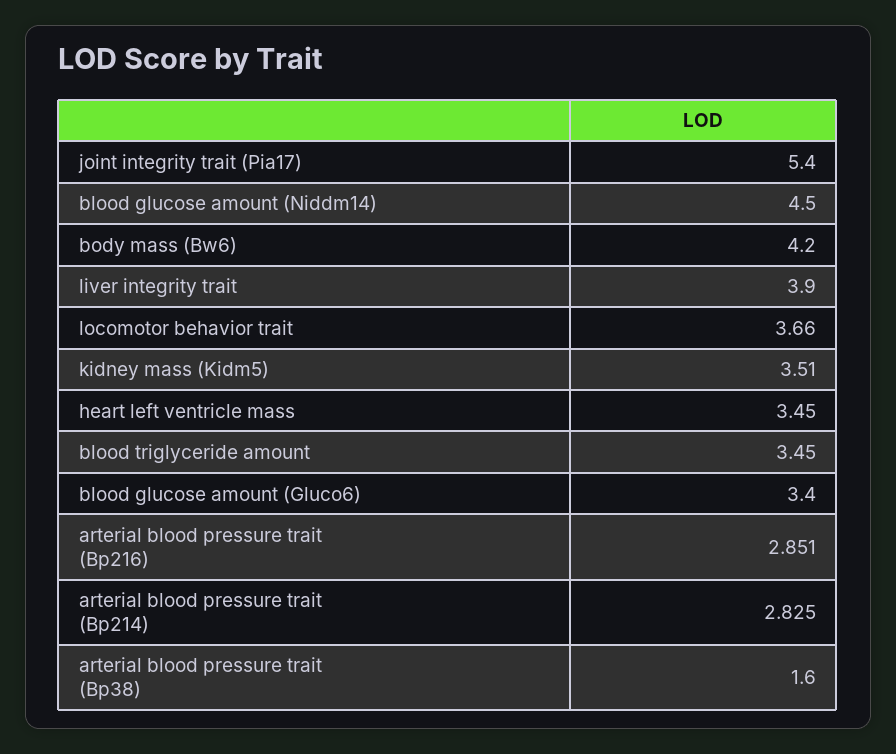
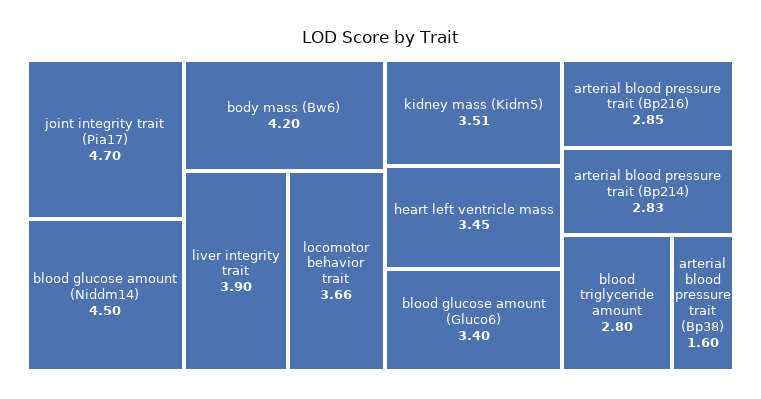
  {
-   "joint integrity trait (Pia17)": 5.4,
+   "joint integrity trait (Pia17)": 4.7,
    "blood glucose amount (Niddm14)": 4.5,
    "body mass (Bw6)": 4.2,
    "liver integrity trait": 3.9,
    "locomotor behavior trait": 3.66,
    "kidney mass (Kidm5)": 3.51,
    "heart left ventricle mass": 3.45,
-   "blood triglyceride amount": 3.45,
+   "blood triglyceride amount": 2.8,
    "blood glucose amount (Gluco6)": 3.4,
    "arterial blood pressure trait (Bp216)": 2.851,
    "arterial blood pressure trait (Bp214)": 2.825,
    "arterial blood pressure trait (Bp38)": 1.6
  }

